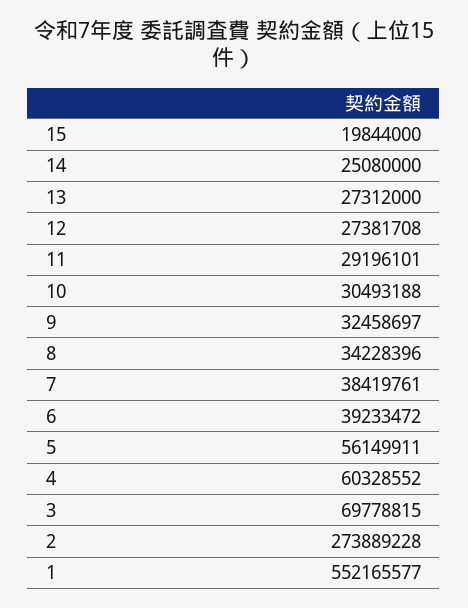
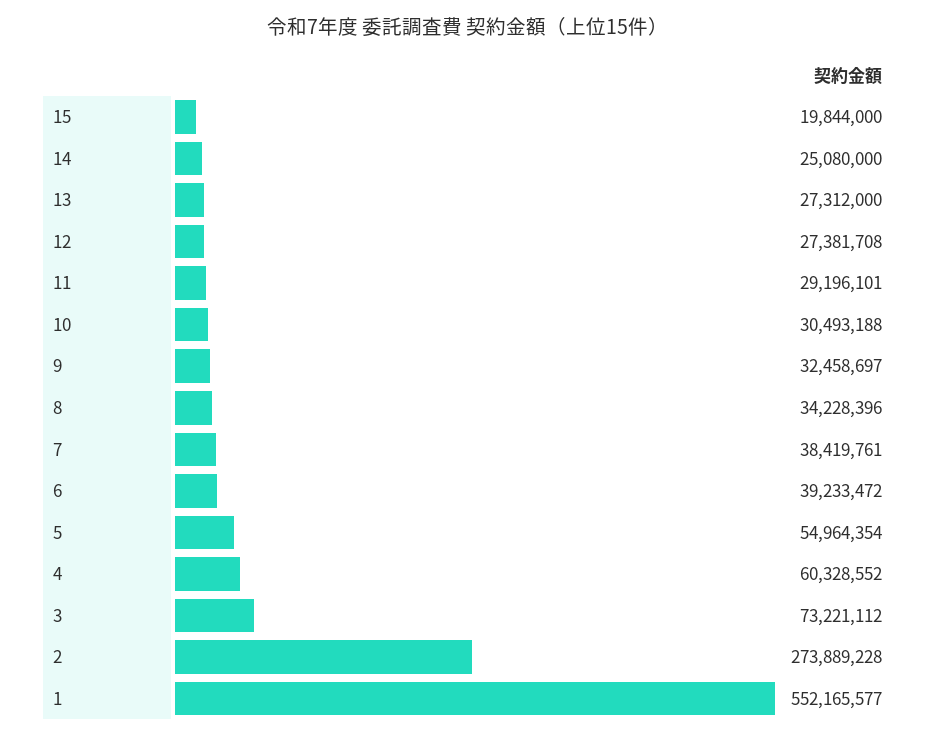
  {
    "15": 19844000,
    "14": 25080000,
    "13": 27312000,
    "12": 27381708,
    "11": 29196101,
    "10": 30493188,
    "9": 32458697,
    "8": 34228396,
    "7": 38419761,
    "6": 39233472,
-   "5": 56149911,
+   "5": 54964354,
    "4": 60328552,
-   "3": 69778815,
+   "3": 73221112,
    "2": 273889228,
    "1": 552165577
  }

